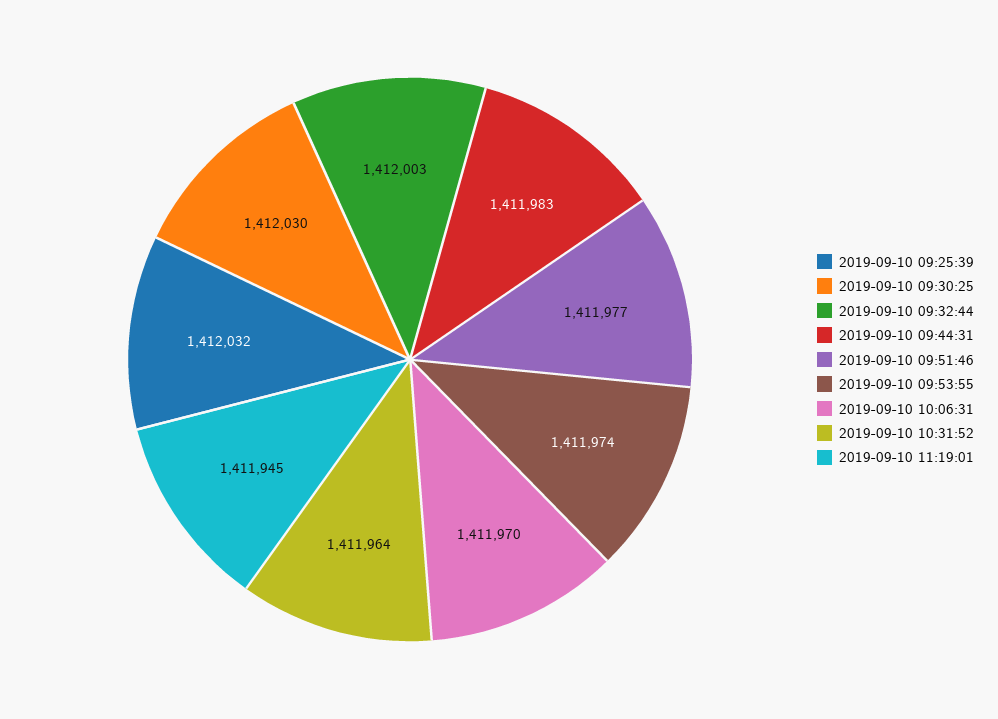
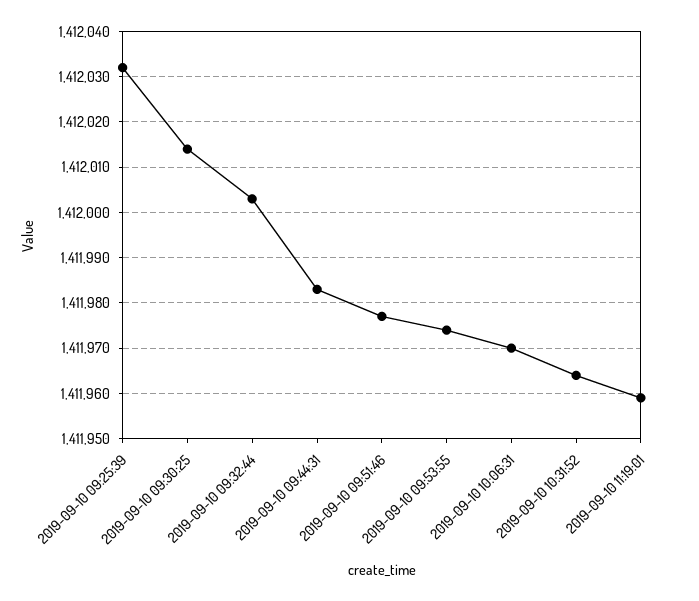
  {
    "2019-09-10 09:25:39": 1412032,
-   "2019-09-10 09:30:25": 1412030,
+   "2019-09-10 09:30:25": 1412015,
    "2019-09-10 09:32:44": 1412003,
    "2019-09-10 09:44:31": 1411983,
    "2019-09-10 09:51:46": 1411977,
    "2019-09-10 09:53:55": 1411974,
    "2019-09-10 10:06:31": 1411970,
    "2019-09-10 10:31:52": 1411964,
-   "2019-09-10 11:19:01": 1411945
+   "2019-09-10 11:19:01": 1411960
  }

